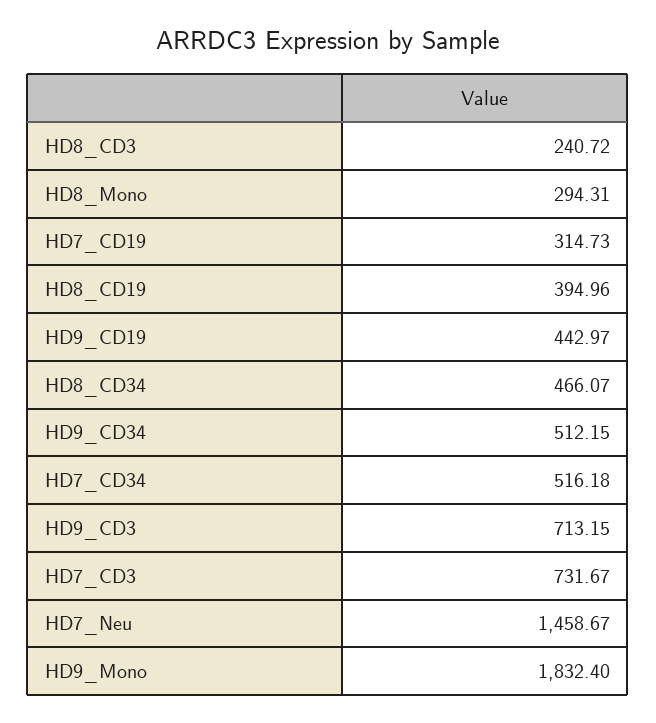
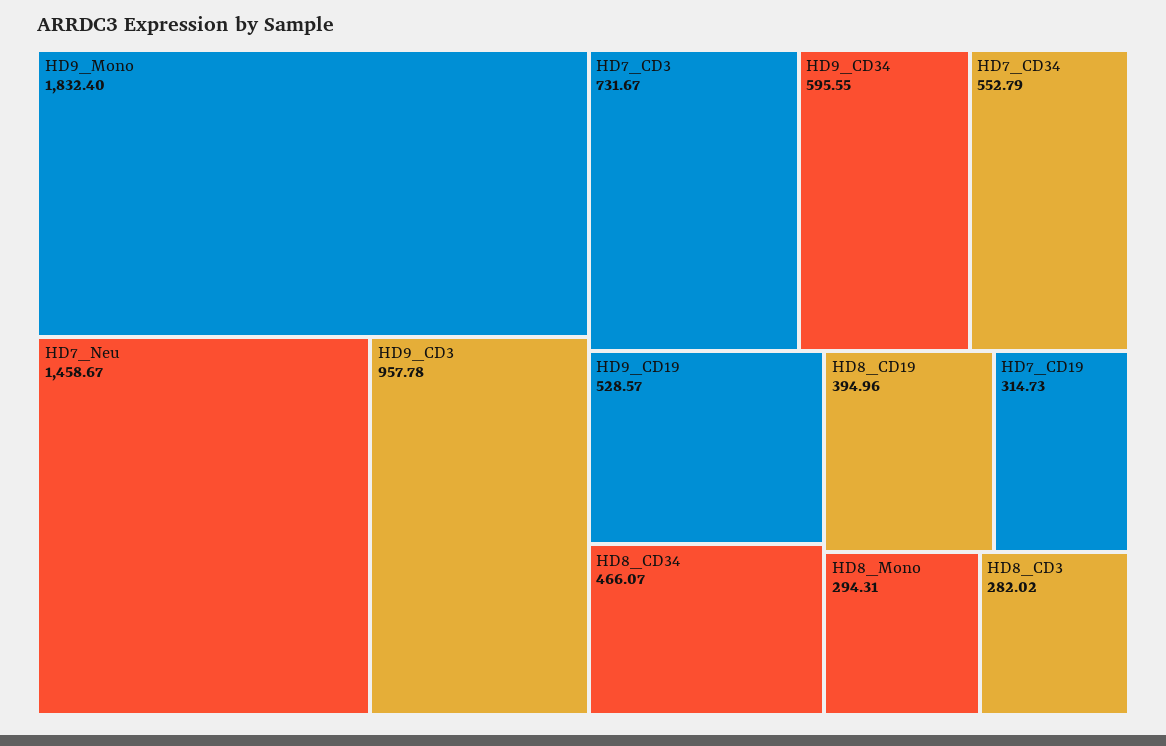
  {
-   "HD8_CD3": 240.72,
+   "HD8_CD3": 282.02,
    "HD8_Mono": 294.31,
    "HD7_CD19": 314.73,
    "HD8_CD19": 394.96,
-   "HD9_CD19": 442.97,
+   "HD9_CD19": 528.57,
    "HD8_CD34": 466.07,
-   "HD9_CD34": 512.15,
+   "HD9_CD34": 595.55,
-   "HD7_CD34": 516.18,
+   "HD7_CD34": 552.79,
-   "HD9_CD3": 713.15,
+   "HD9_CD3": 957.78,
    "HD7_CD3": 731.67,
    "HD7_Neu": 1458.67,
    "HD9_Mono": 1832.4
  }

